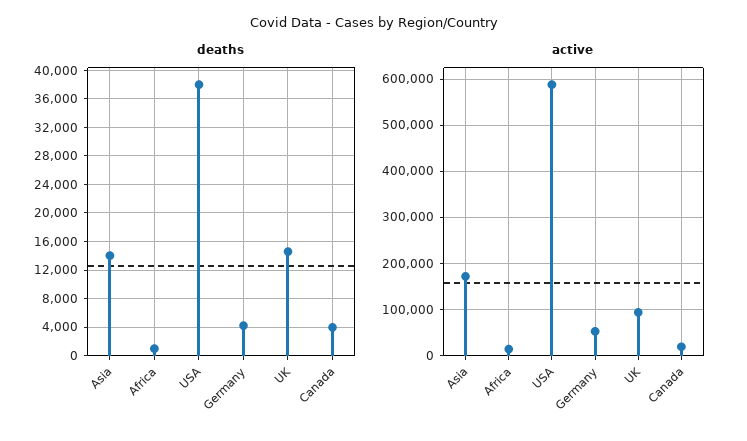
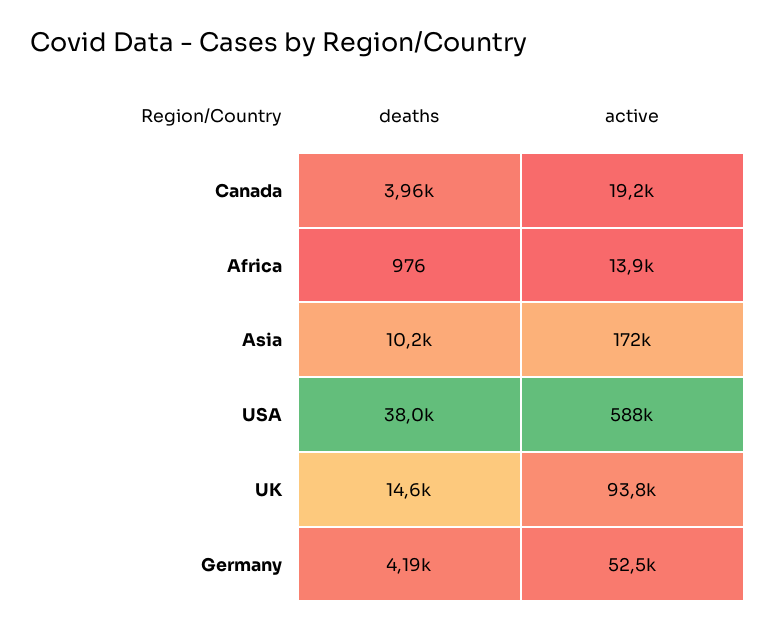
  {
    "deaths": {
-     "Asia": 14000,
+     "Asia": 10200,
      "Africa": 976,
      "USA": 38000,
      "Germany": 4190,
      "UK": 14600,
      "Canada": 3960
    },
    "active": {
      "Asia": 172000,
      "Africa": 13900,
      "USA": 588000,
      "Germany": 52500,
      "UK": 93800,
      "Canada": 19200
    }
  }

